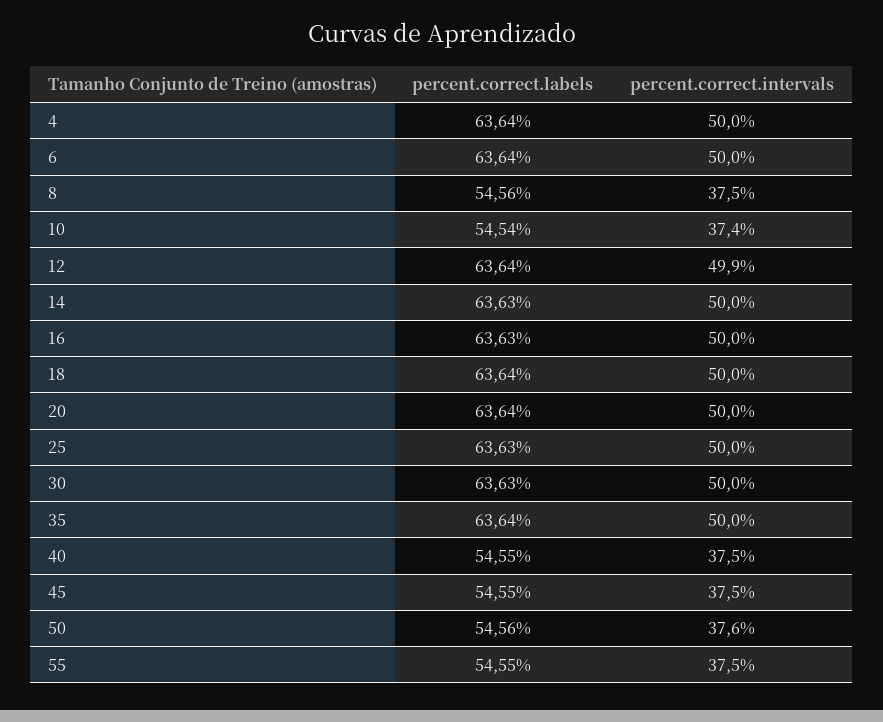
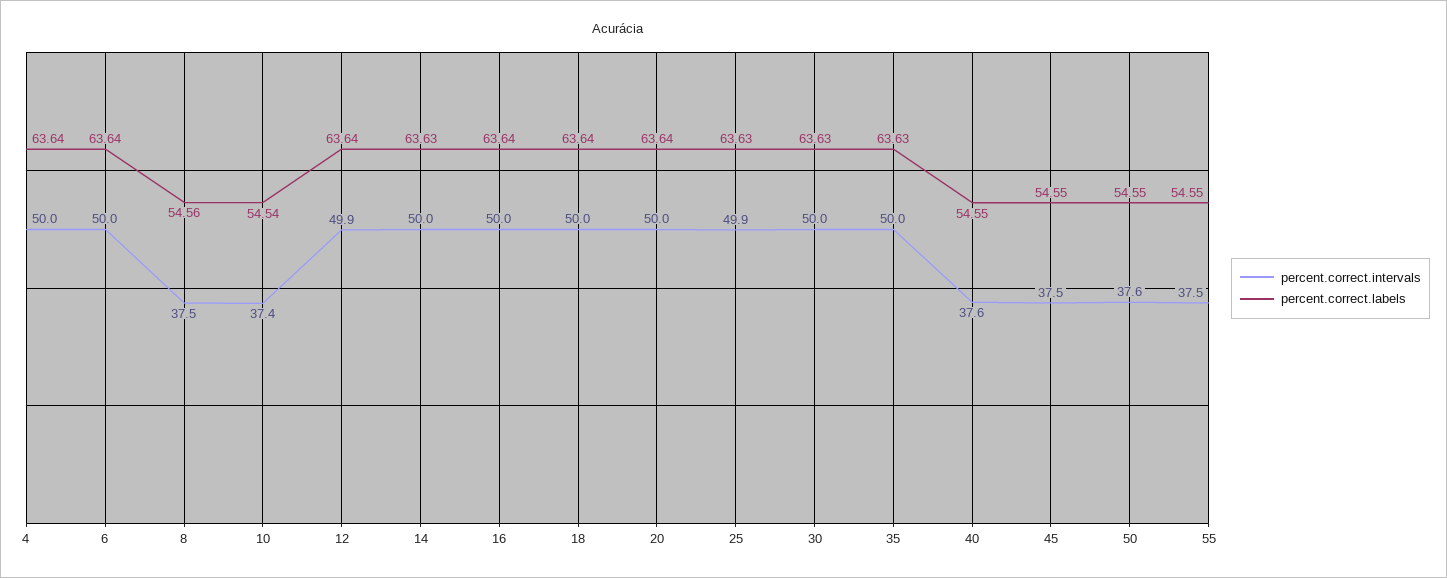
  {
    "percent.correct.labels": {
      "4": 63.64,
      "6": 63.64,
      "8": 54.56,
      "10": 54.54,
      "12": 63.64,
      "14": 63.63,
-     "16": 63.63,
+     "16": 63.64,
      "18": 63.64,
      "20": 63.64,
      "25": 63.63,
      "30": 63.63,
-     "35": 63.64,
+     "35": 63.63,
      "40": 54.55,
      "45": 54.55,
-     "50": 54.56,
+     "50": 54.55,
      "55": 54.55
    },
    "percent.correct.intervals": {
      "4": 50,
      "6": 50,
      "8": 37.5,
      "10": 37.4,
      "12": 49.9,
      "14": 50,
      "16": 50,
      "18": 50,
      "20": 50,
-     "25": 50,
+     "25": 49.9,
      "30": 50,
      "35": 50,
-     "40": 37.5,
+     "40": 37.6,
      "45": 37.5,
      "50": 37.6,
      "55": 37.5
    }
  }

